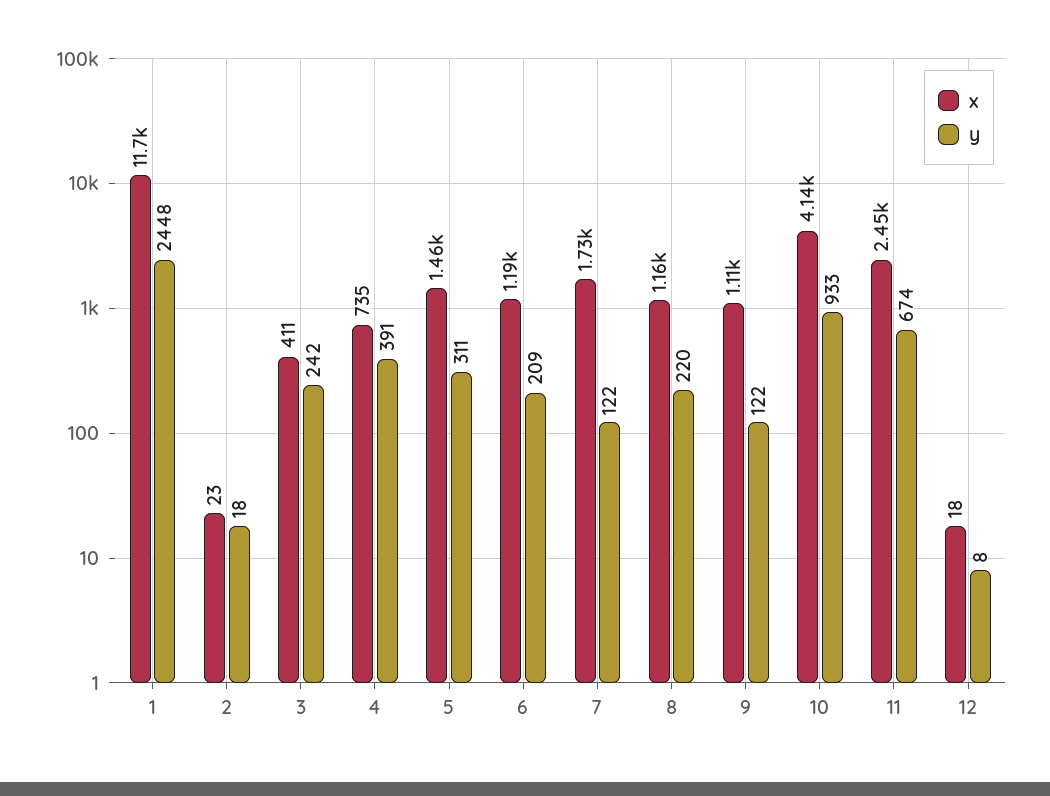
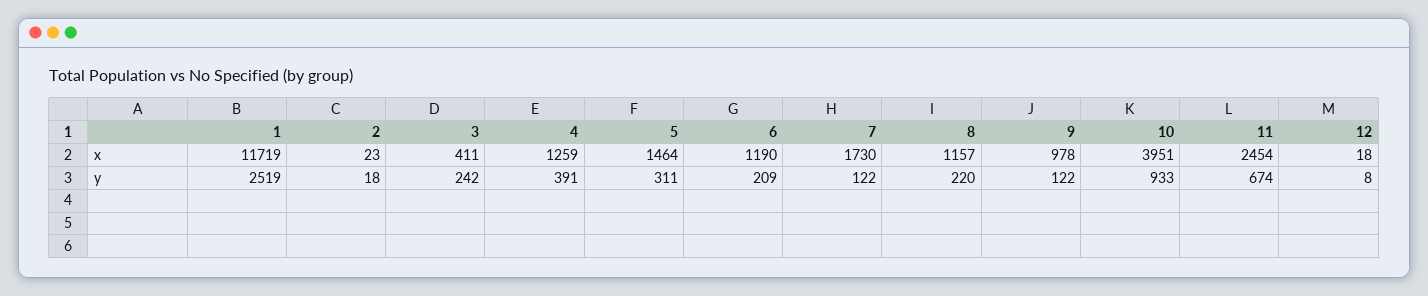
  {
    "x": {
      "1": 11719,
      "2": 23,
      "3": 411,
-     "4": 735,
+     "4": 1259,
      "5": 1464,
      "6": 1190,
      "7": 1730,
      "8": 1157,
-     "9": 1110,
+     "9": 978,
-     "10": 4140,
+     "10": 3951,
      "11": 2454,
      "12": 18
    },
    "y": {
-     "1": 2448,
+     "1": 2519,
      "2": 18,
      "3": 242,
      "4": 391,
      "5": 311,
      "6": 209,
      "7": 122,
      "8": 220,
      "9": 122,
      "10": 933,
      "11": 674,
      "12": 8
    }
  }

